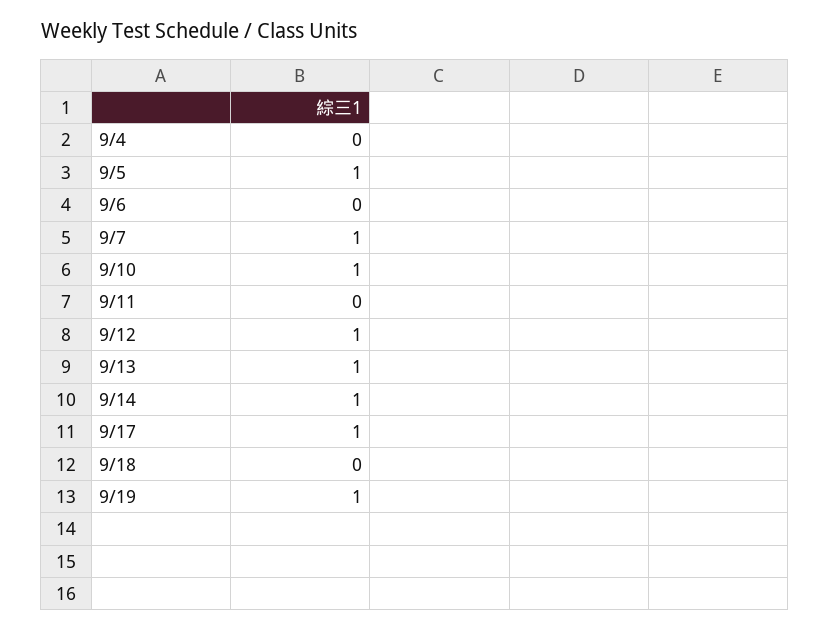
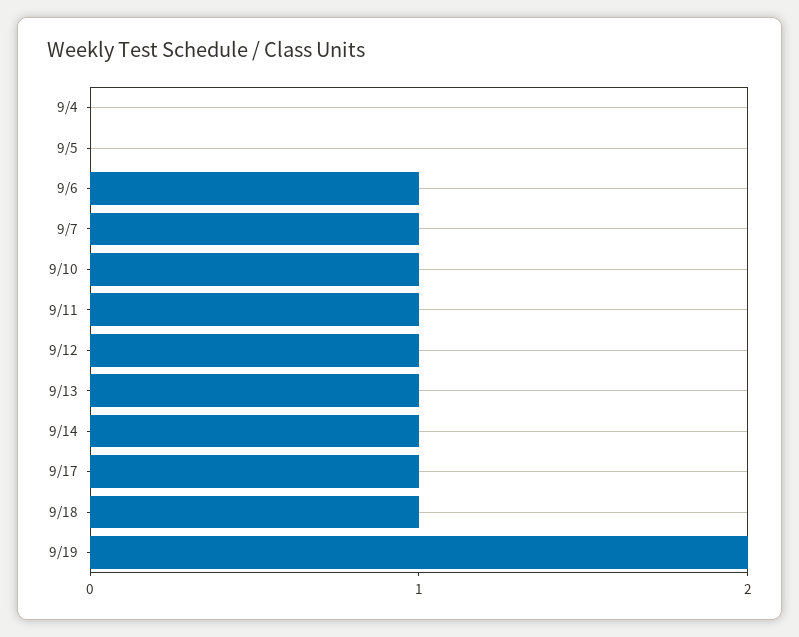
  {
    "9/4": 0,
-   "9/5": 1,
+   "9/5": 0,
-   "9/6": 0,
+   "9/6": 1,
    "9/7": 1,
    "9/10": 1,
-   "9/11": 0,
+   "9/11": 1,
    "9/12": 1,
    "9/13": 1,
    "9/14": 1,
    "9/17": 1,
-   "9/18": 0,
+   "9/18": 1,
-   "9/19": 1
+   "9/19": 2
  }

